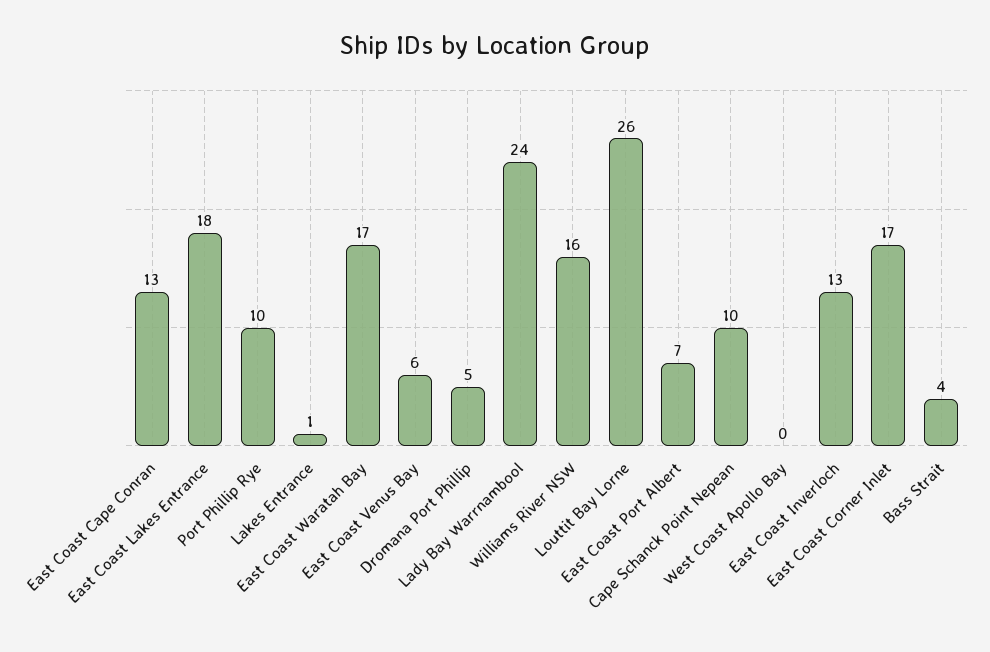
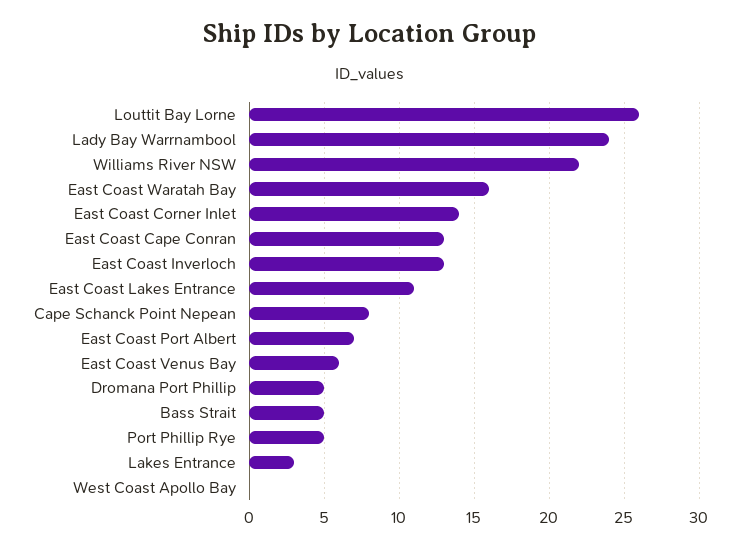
  {
    "East Coast Cape Conran": 13,
-   "East Coast Lakes Entrance": 18,
+   "East Coast Lakes Entrance": 11,
-   "Port Phillip Rye": 10,
+   "Port Phillip Rye": 5,
-   "Lakes Entrance": 1,
+   "Lakes Entrance": 3,
-   "East Coast Waratah Bay": 17,
+   "East Coast Waratah Bay": 16,
    "East Coast Venus Bay": 6,
    "Dromana Port Phillip": 5,
    "Lady Bay Warrnambool": 24,
-   "Williams River NSW": 16,
+   "Williams River NSW": 22,
    "Louttit Bay Lorne": 26,
    "East Coast Port Albert": 7,
-   "Cape Schanck Point Nepean": 10,
+   "Cape Schanck Point Nepean": 8,
    "West Coast Apollo Bay": 0,
    "East Coast Inverloch": 13,
-   "East Coast Corner Inlet": 17,
+   "East Coast Corner Inlet": 14,
-   "Bass Strait": 4
+   "Bass Strait": 5
  }

